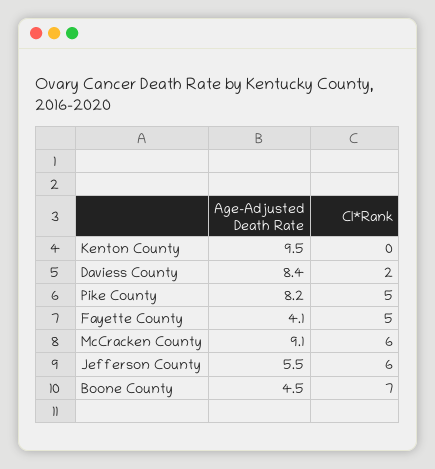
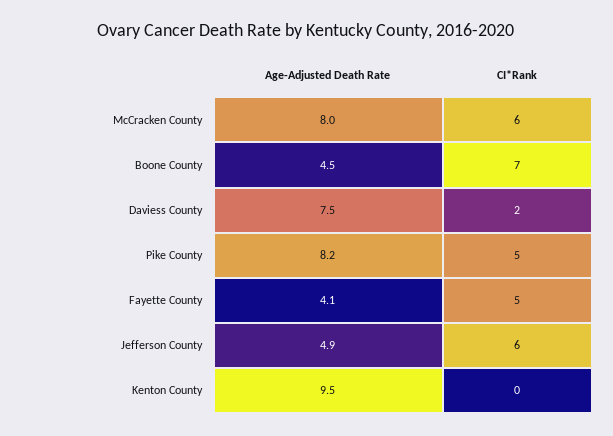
  {
    "Age-Adjusted Death Rate": {
      "Kenton County": 9.5,
-     "Daviess County": 8.4,
+     "Daviess County": 7.5,
      "Pike County": 8.2,
      "Fayette County": 4.1,
-     "McCracken County": 9.1,
+     "McCracken County": 8,
-     "Jefferson County": 5.5,
+     "Jefferson County": 4.9,
      "Boone County": 4.5
    },
    "CI*Rank": {
      "Kenton County": 0,
      "Daviess County": 2,
      "Pike County": 5,
      "Fayette County": 5,
      "McCracken County": 6,
      "Jefferson County": 6,
      "Boone County": 7
    }
  }

